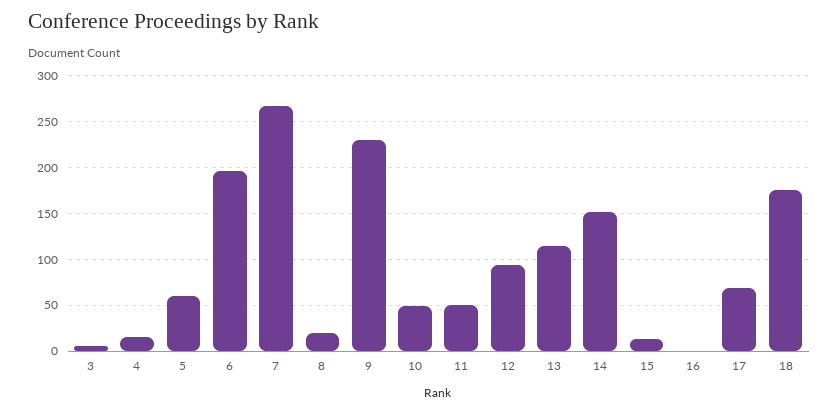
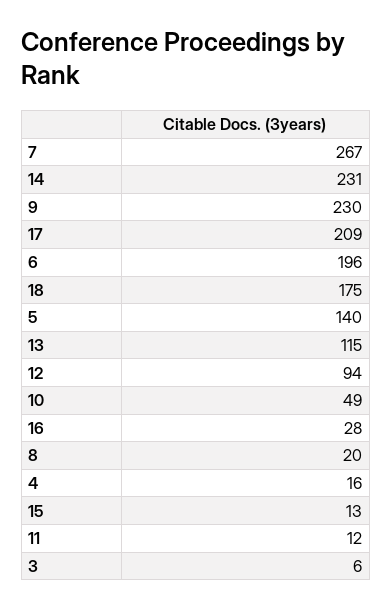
  {
    "3": 6,
    "4": 16,
-   "5": 60,
+   "5": 140,
    "6": 196,
    "7": 267,
    "8": 20,
    "9": 230,
    "10": 49,
-   "11": 50,
+   "11": 12,
    "12": 94,
    "13": 115,
-   "14": 150,
+   "14": 231,
    "15": 13,
-   "16": 0,
+   "16": 28,
-   "17": 70,
+   "17": 209,
    "18": 175
  }

